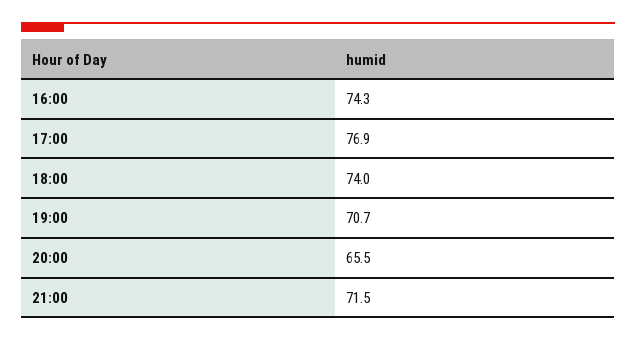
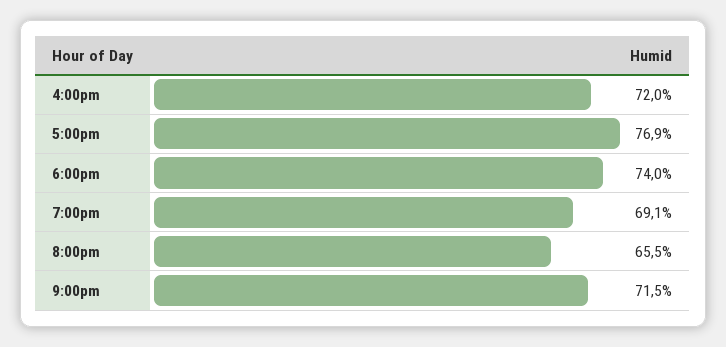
  {
-   "16:00": 74.3,
+   "16:00": 72,
    "17:00": 76.9,
    "18:00": 74,
-   "19:00": 70.7,
+   "19:00": 69.1,
    "20:00": 65.5,
    "21:00": 71.5
  }

